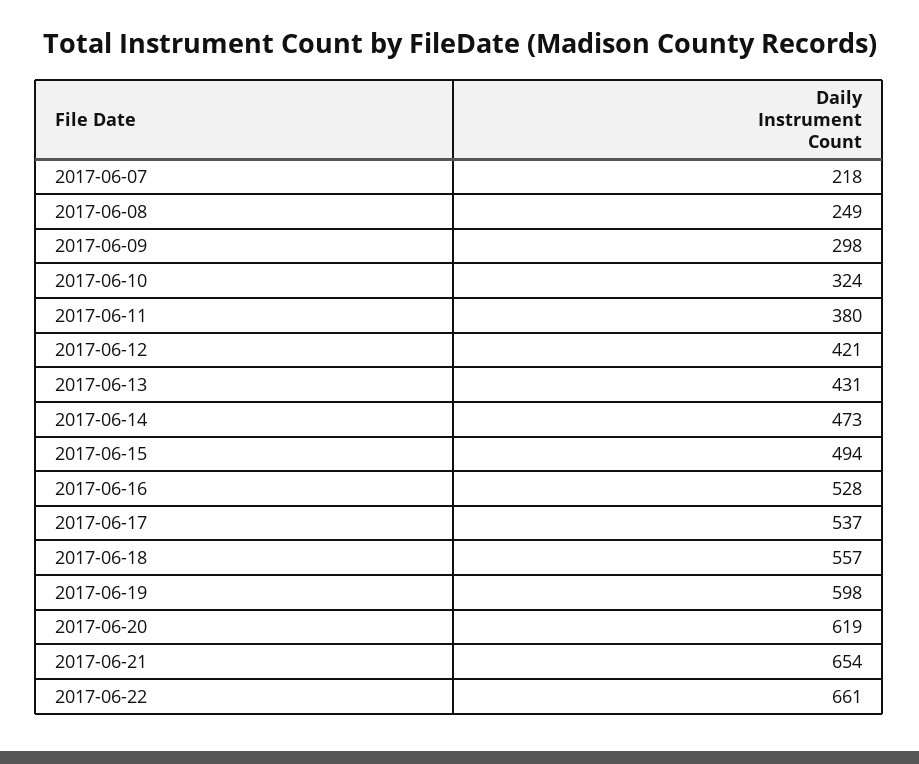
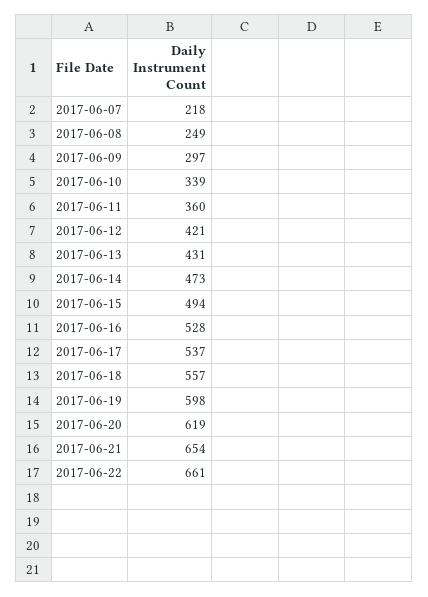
  {
    "2017-06-07": 218,
    "2017-06-08": 249,
-   "2017-06-09": 298,
+   "2017-06-09": 297,
-   "2017-06-10": 324,
+   "2017-06-10": 339,
-   "2017-06-11": 380,
+   "2017-06-11": 360,
    "2017-06-12": 421,
    "2017-06-13": 431,
    "2017-06-14": 473,
    "2017-06-15": 494,
    "2017-06-16": 528,
    "2017-06-17": 537,
    "2017-06-18": 557,
    "2017-06-19": 598,
    "2017-06-20": 619,
    "2017-06-21": 654,
    "2017-06-22": 661
  }

